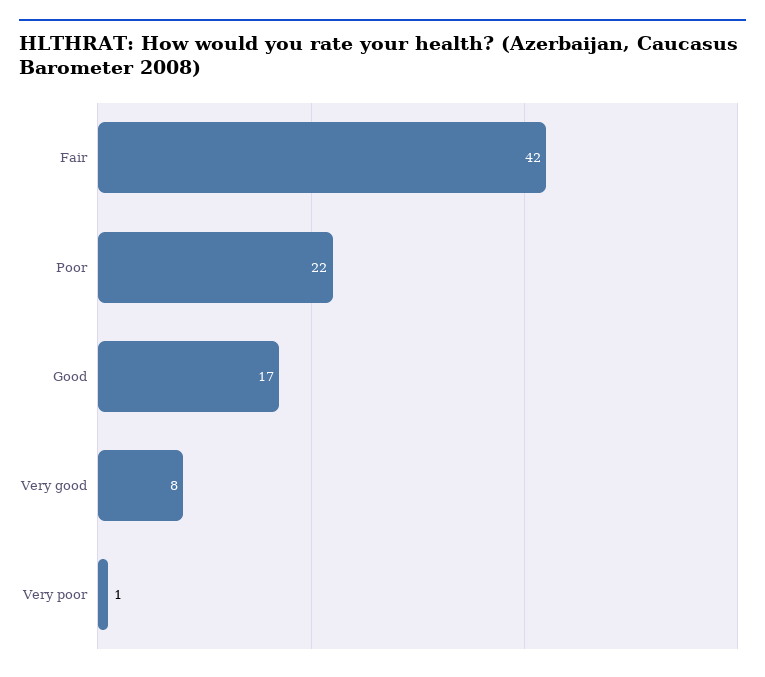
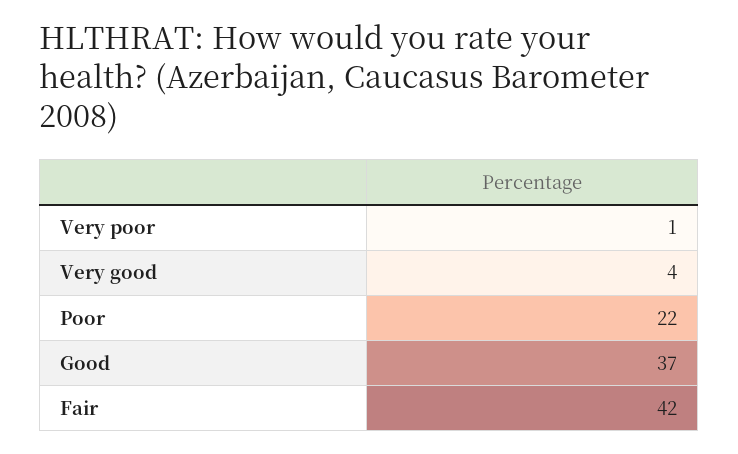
  {
    "Fair": 42,
    "Poor": 22,
-   "Good": 17,
+   "Good": 37,
-   "Very good": 8,
+   "Very good": 4,
    "Very poor": 1
  }

